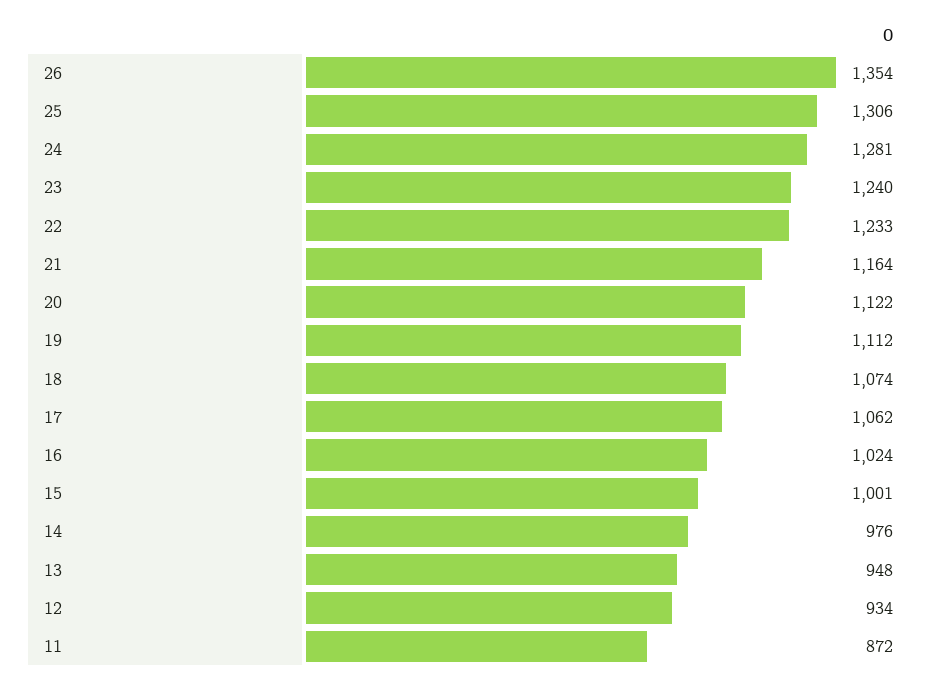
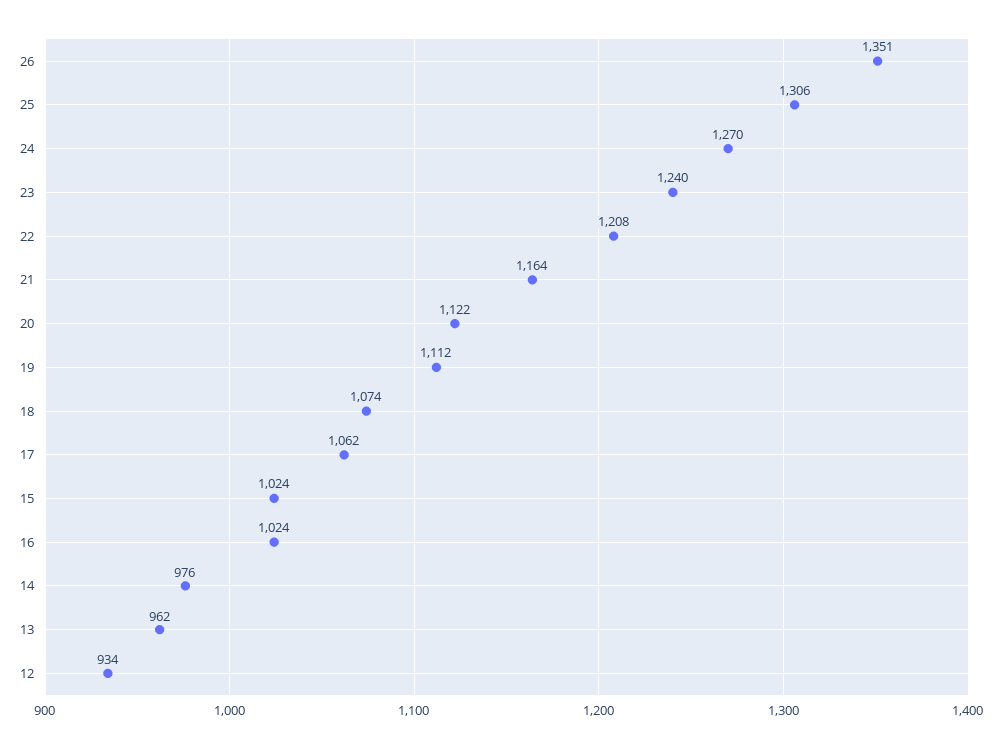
  {
-   "26": 1354,
+   "26": 1351,
    "25": 1306,
-   "24": 1281,
+   "24": 1270,
    "23": 1240,
-   "22": 1233,
+   "22": 1208,
    "21": 1164,
    "20": 1122,
    "19": 1112,
    "18": 1074,
    "17": 1062,
    "16": 1024,
-   "15": 1001,
+   "15": 1024,
    "14": 976,
-   "13": 948,
+   "13": 962,
-   "12": 934,
+   "12": 934
-   "11": 872
  }

